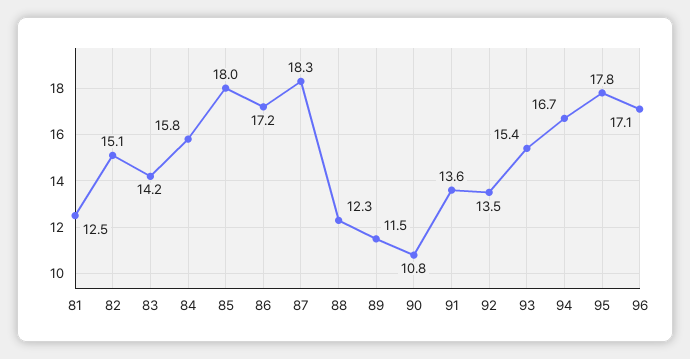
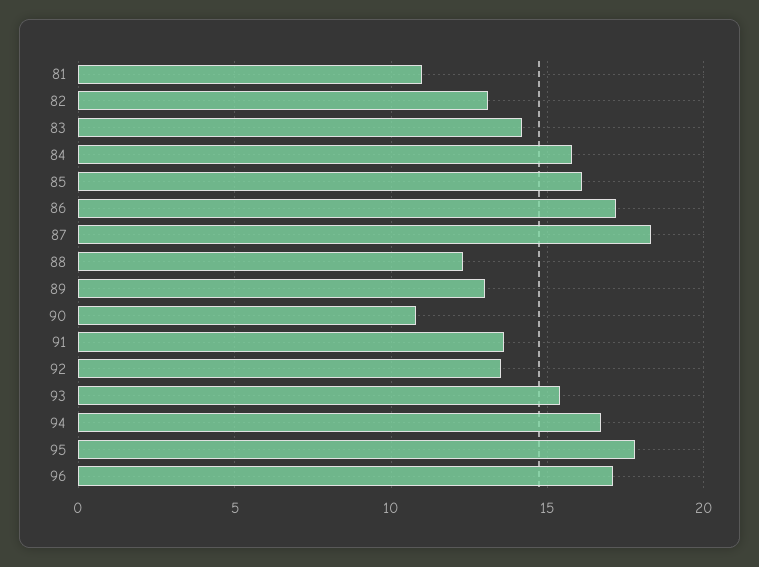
  {
-   "81": 12.5,
+   "81": 11,
-   "82": 15.1,
+   "82": 13,
    "83": 14.2,
    "84": 15.8,
-   "85": 18,
+   "85": 16,
    "86": 17.2,
    "87": 18.3,
    "88": 12.3,
-   "89": 11.5,
+   "89": 13,
    "90": 10.8,
    "91": 13.6,
    "92": 13.5,
    "93": 15.4,
    "94": 16.7,
    "95": 17.8,
    "96": 17.1
  }

